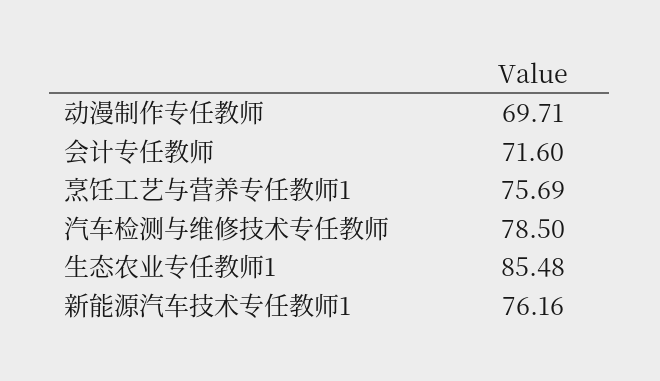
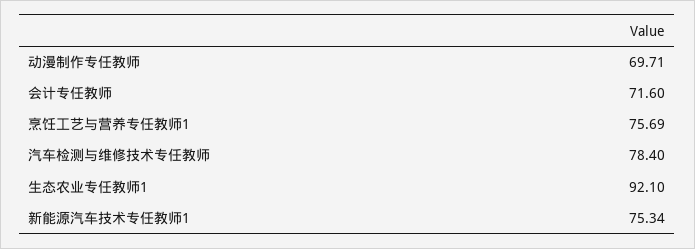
  {
    "动漫制作专任教师": 69.71,
    "会计专任教师": 71.6,
    "烹饪工艺与营养专任教师1": 75.69,
-   "汽车检测与维修技术专任教师": 78.5,
+   "汽车检测与维修技术专任教师": 78.4,
-   "生态农业专任教师1": 85.48,
+   "生态农业专任教师1": 92.1,
-   "新能源汽车技术专任教师1": 76.16
+   "新能源汽车技术专任教师1": 75.34
  }

